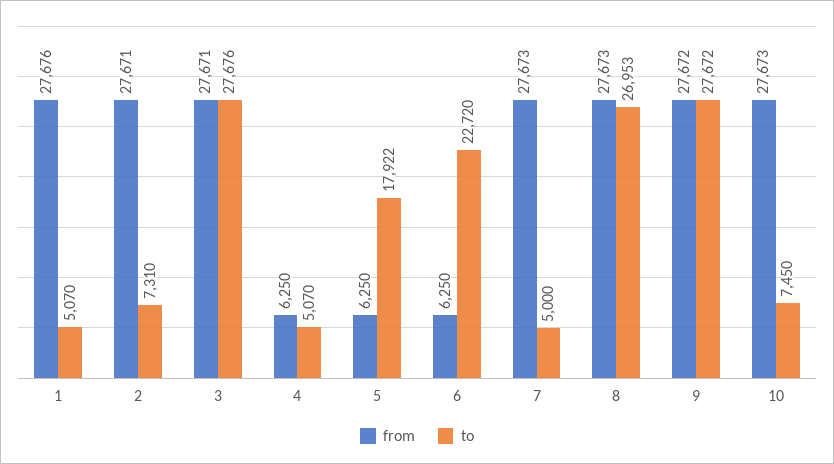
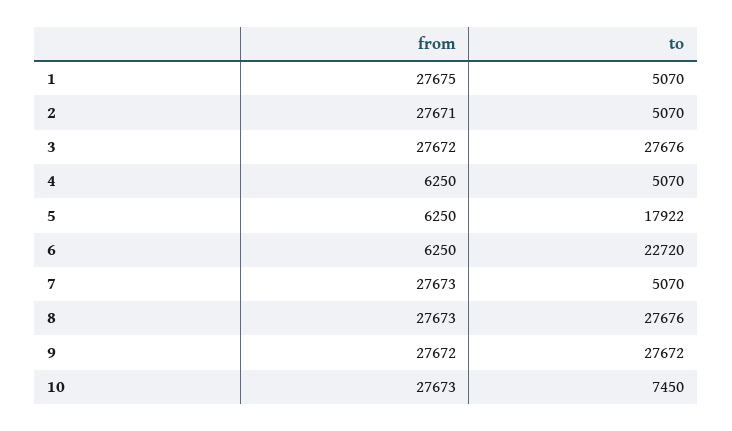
  {
    "from": {
-     "1": 27676,
+     "1": 27675,
      "2": 27671,
-     "3": 27671,
+     "3": 27672,
      "4": 6250,
      "5": 6250,
      "6": 6250,
      "7": 27673,
      "8": 27673,
      "9": 27672,
      "10": 27673
    },
    "to": {
      "1": 5070,
-     "2": 7310,
+     "2": 5070,
      "3": 27676,
      "4": 5070,
      "5": 17922,
      "6": 22720,
-     "7": 5000,
+     "7": 5070,
-     "8": 26953,
+     "8": 27676,
      "9": 27672,
      "10": 7450
    }
  }

